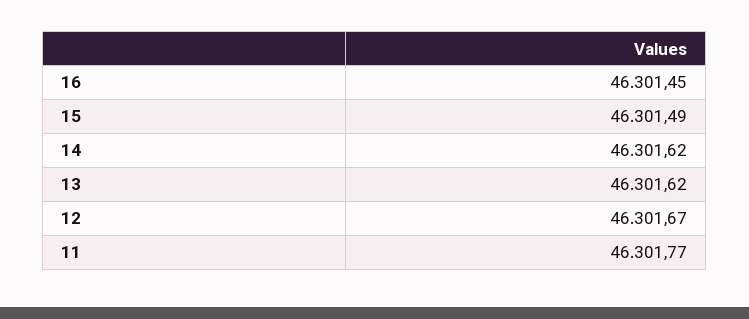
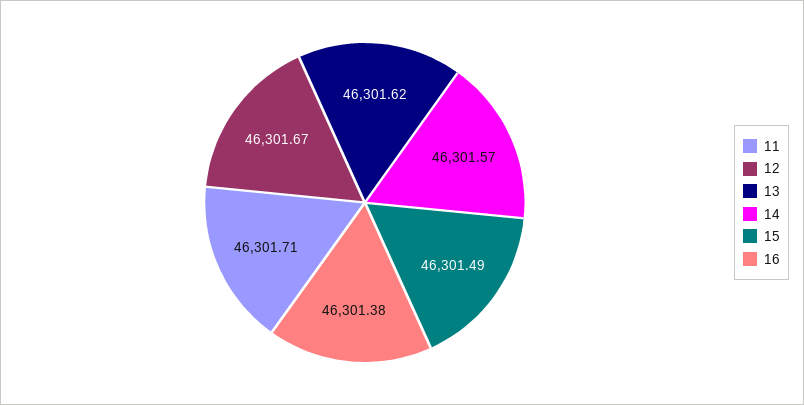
  {
-   "16": 46301.45,
+   "16": 46301.38,
    "15": 46301.49,
-   "14": 46301.62,
+   "14": 46301.57,
    "13": 46301.62,
    "12": 46301.67,
-   "11": 46301.77
+   "11": 46301.71
  }

